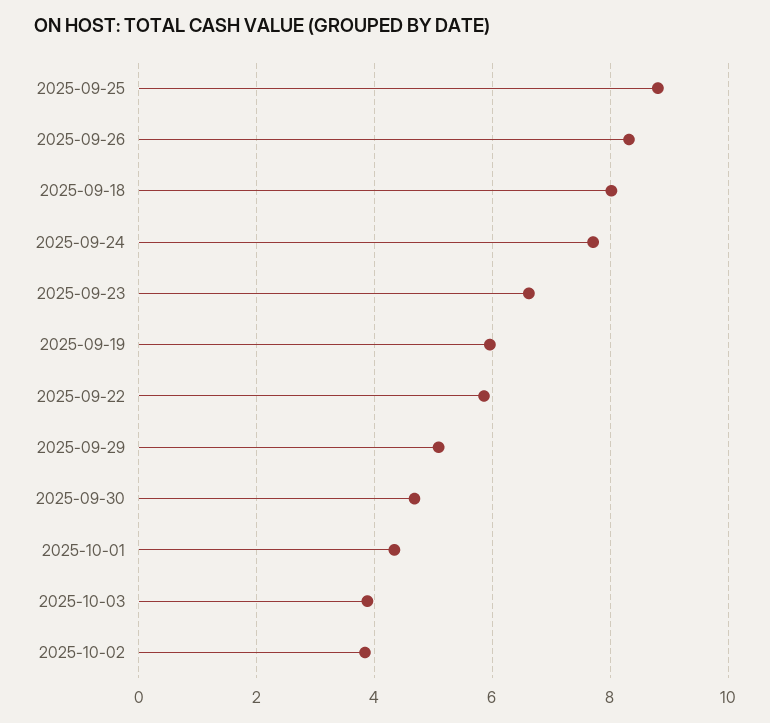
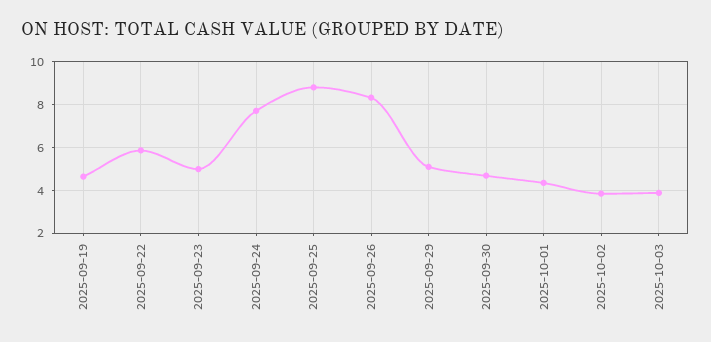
  {
    "2025-09-25": 8.8,
    "2025-09-26": 8.4,
-   "2025-09-18": 8,
    "2025-09-24": 7.8,
-   "2025-09-23": 6.6,
+   "2025-09-23": 5,
-   "2025-09-19": 6,
+   "2025-09-19": 4.5,
    "2025-09-22": 5.8,
    "2025-09-29": 5,
    "2025-09-30": 4.6,
    "2025-10-01": 4.4,
    "2025-10-03": 3.8,
    "2025-10-02": 3.8
  }

